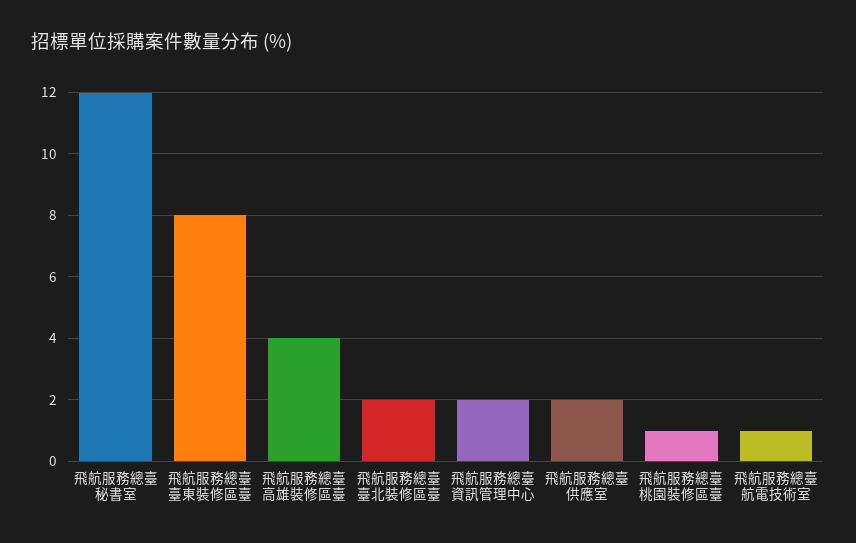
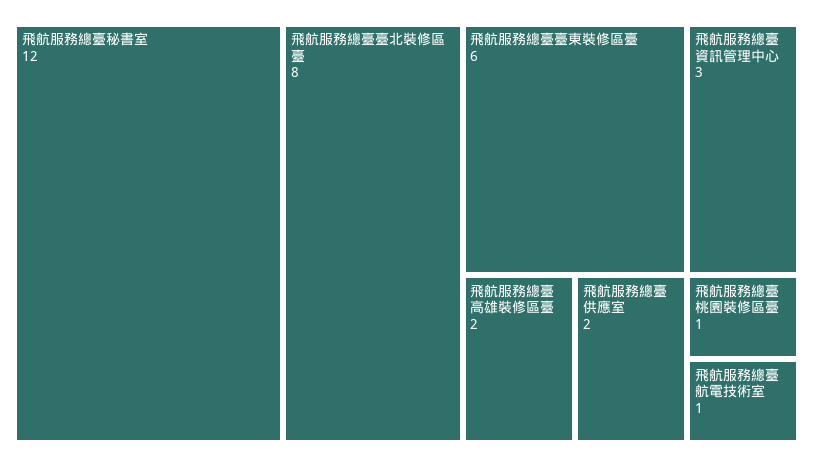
  {
    "飛航服務總臺秘書室": 12,
-   "飛航服務總臺臺東裝修區臺": 8,
+   "飛航服務總臺臺東裝修區臺": 6,
-   "飛航服務總臺高雄裝修區臺": 4,
+   "飛航服務總臺高雄裝修區臺": 2,
-   "飛航服務總臺臺北裝修區臺": 2,
+   "飛航服務總臺臺北裝修區臺": 8,
-   "飛航服務總臺資訊管理中心": 2,
+   "飛航服務總臺資訊管理中心": 3,
    "飛航服務總臺供應室": 2,
    "飛航服務總臺桃園裝修區臺": 1,
    "飛航服務總臺航電技術室": 1
  }

